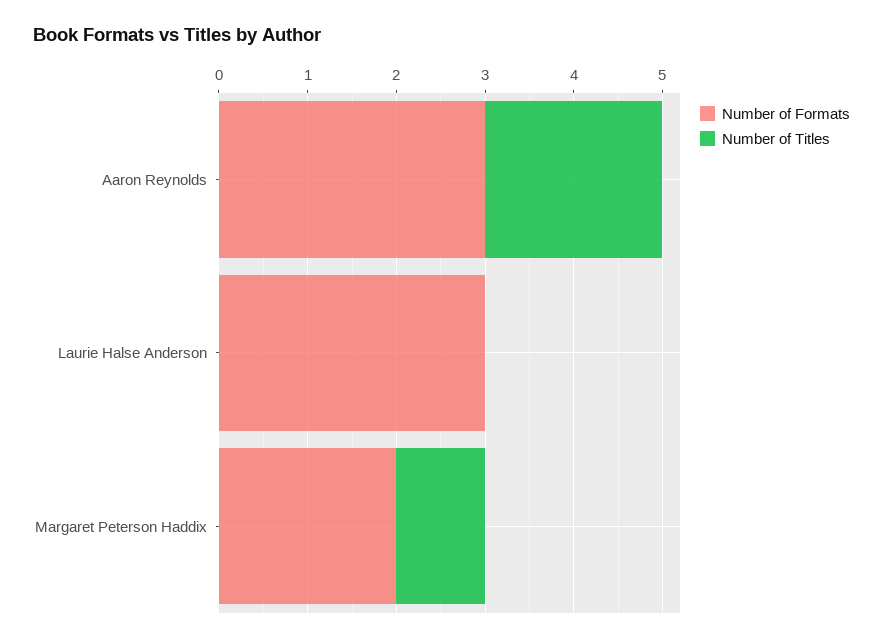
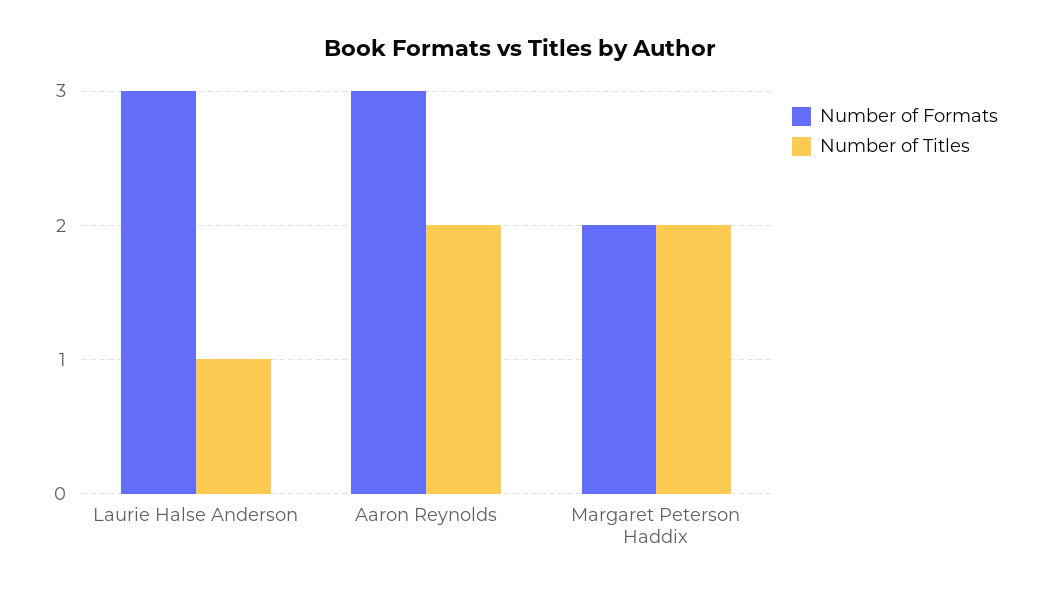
  {
    "Number of Formats": {
      "Aaron Reynolds": 3,
      "Laurie Halse Anderson": 3,
      "Margaret Peterson Haddix": 2
    },
    "Number of Titles": {
      "Aaron Reynolds": 2,
-     "Laurie Halse Anderson": 0,
+     "Laurie Halse Anderson": 1,
-     "Margaret Peterson Haddix": 1
+     "Margaret Peterson Haddix": 2
    }
  }

